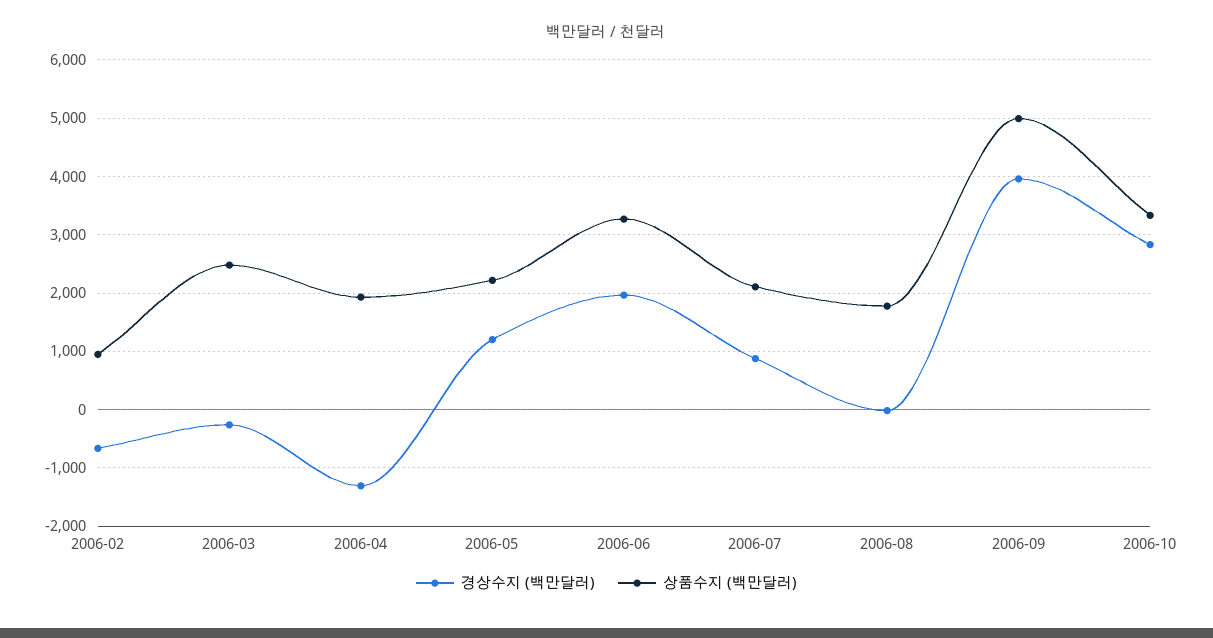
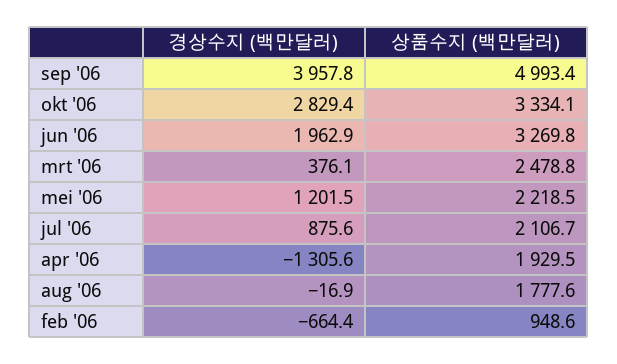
  {
    "경상수지 (백만달러)": {
      "2006-02": -664.4,
-     "2006-03": -200,
+     "2006-03": 376.1,
      "2006-04": -1305.6,
      "2006-05": 1201.5,
      "2006-06": 1962.9,
      "2006-07": 875.6,
      "2006-08": -16.9,
      "2006-09": 3957.8,
      "2006-10": 2829.4
    },
    "상품수지 (백만달러)": {
      "2006-02": 948.6,
      "2006-03": 2478.8,
      "2006-04": 1929.5,
      "2006-05": 2218.5,
      "2006-06": 3269.8,
      "2006-07": 2106.7,
      "2006-08": 1777.6,
      "2006-09": 4993.4,
      "2006-10": 3334.1
    }
  }

